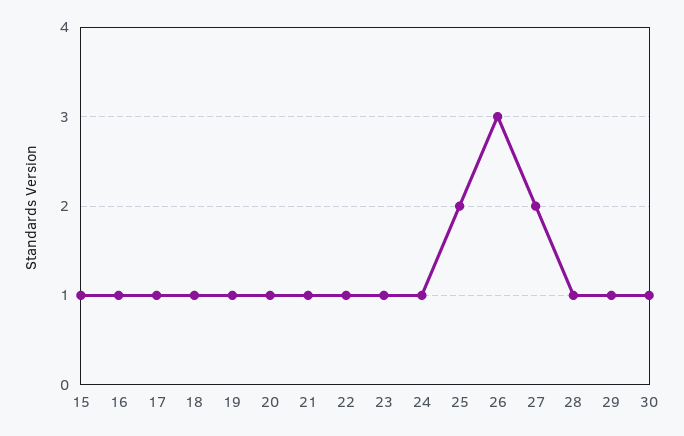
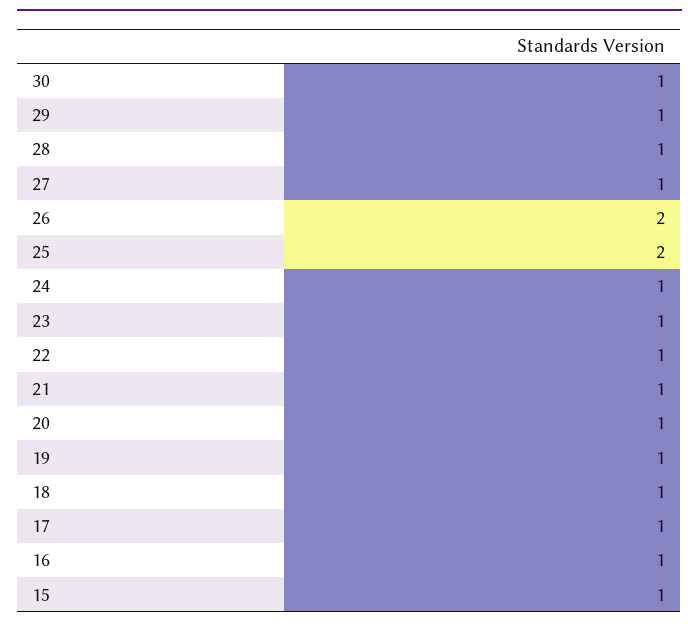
  {
    "15": 1,
    "16": 1,
    "17": 1,
    "18": 1,
    "19": 1,
    "20": 1,
    "21": 1,
    "22": 1,
    "23": 1,
    "24": 1,
    "25": 2,
-   "26": 3,
+   "26": 2,
-   "27": 2,
+   "27": 1,
    "28": 1,
    "29": 1,
    "30": 1
  }

